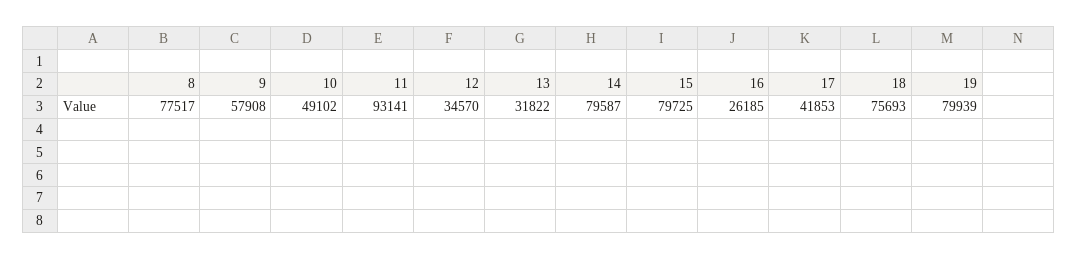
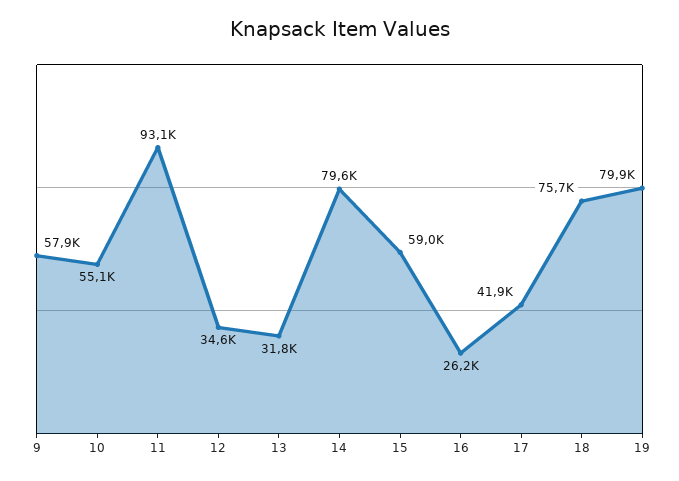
  {
-   "8": 77517,
    "9": 57908,
-   "10": 49102,
+   "10": 55100,
    "11": 93141,
    "12": 34570,
    "13": 31822,
    "14": 79587,
-   "15": 79725,
+   "15": 59000,
    "16": 26185,
    "17": 41853,
    "18": 75693,
    "19": 79939
  }

